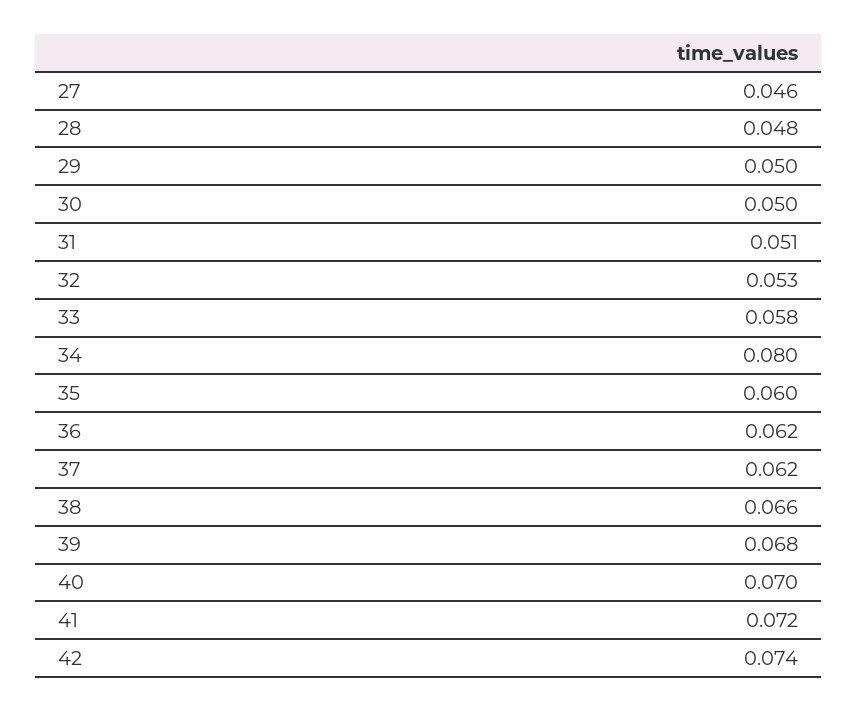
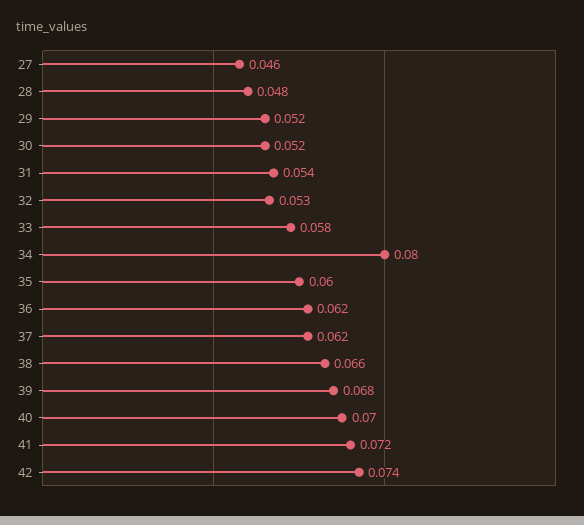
  {
    "27": 0.046,
    "28": 0.048,
-   "29": 0.05,
+   "29": 0.052,
-   "30": 0.05,
+   "30": 0.052,
-   "31": 0.051,
+   "31": 0.054,
    "32": 0.053,
    "33": 0.058,
    "34": 0.08,
    "35": 0.06,
    "36": 0.062,
    "37": 0.062,
    "38": 0.066,
    "39": 0.068,
    "40": 0.07,
    "41": 0.072,
    "42": 0.074
  }

